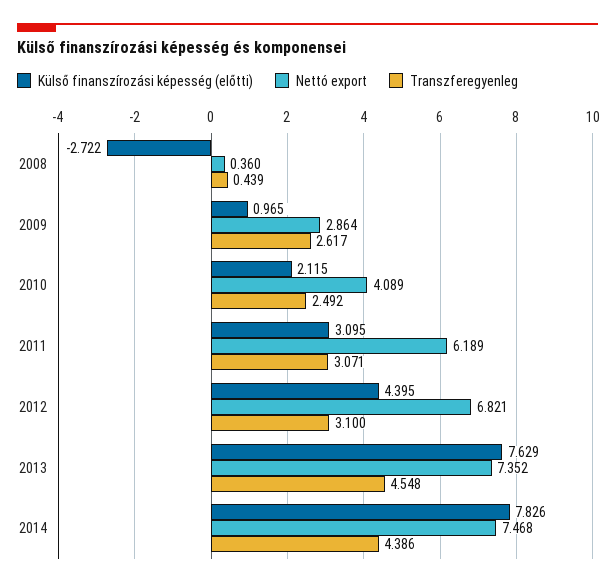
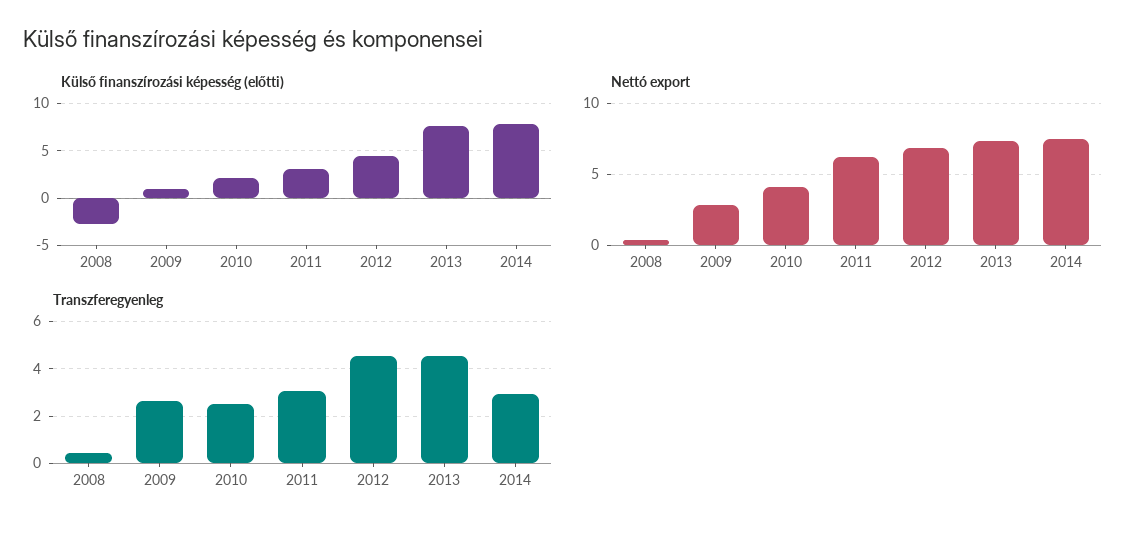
  {
    "Külső finanszírozási képesség (előtti)": {
      "2008": -2.722,
      "2009": 0.965,
      "2010": 2.115,
      "2011": 3.095,
      "2012": 4.395,
      "2013": 7.629,
      "2014": 7.826
    },
    "Nettó export": {
      "2008": 0.36,
      "2009": 2.864,
      "2010": 4.089,
      "2011": 6.189,
      "2012": 6.821,
      "2013": 7.352,
      "2014": 7.468
    },
    "Transzferegyenleg": {
      "2008": 0.439,
      "2009": 2.617,
      "2010": 2.492,
      "2011": 3.071,
-     "2012": 3.1,
+     "2012": 4.5,
      "2013": 4.548,
-     "2014": 4.386
+     "2014": 3
    }
  }

